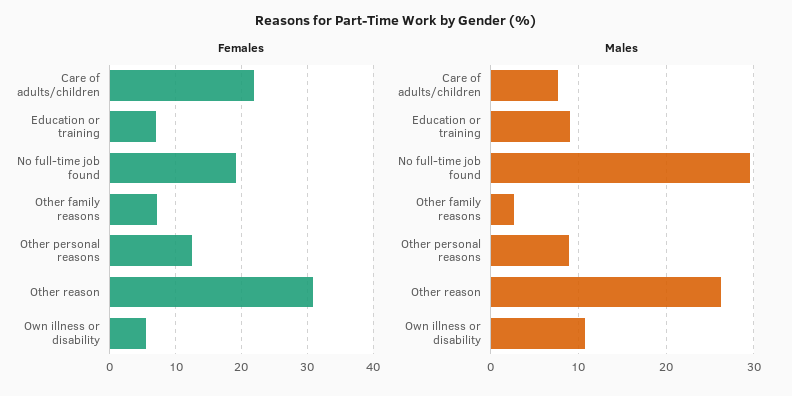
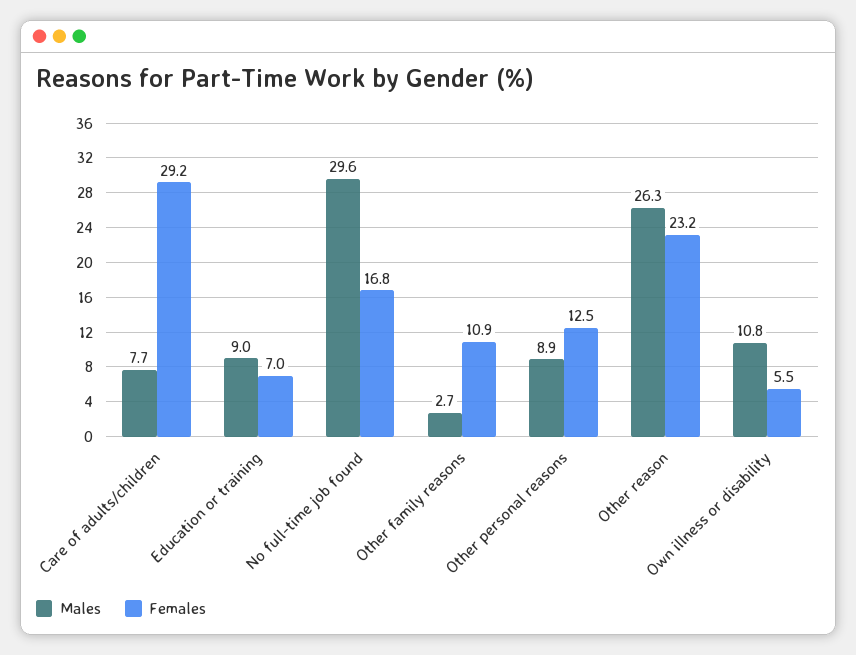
  {
    "Females": {
-     "Care of adults/children": 22,
+     "Care of adults/children": 29.2,
      "Education or training": 7,
-     "No full-time job found": 19,
+     "No full-time job found": 16.8,
-     "Other family reasons": 7,
+     "Other family reasons": 10.9,
      "Other personal reasons": 12.5,
-     "Other reason": 31,
+     "Other reason": 23.2,
      "Own illness or disability": 5.5
    },
    "Males": {
      "Care of adults/children": 7.7,
      "Education or training": 9,
      "No full-time job found": 29.6,
      "Other family reasons": 2.7,
      "Other personal reasons": 8.9,
      "Other reason": 26.3,
      "Own illness or disability": 10.8
    }
  }

